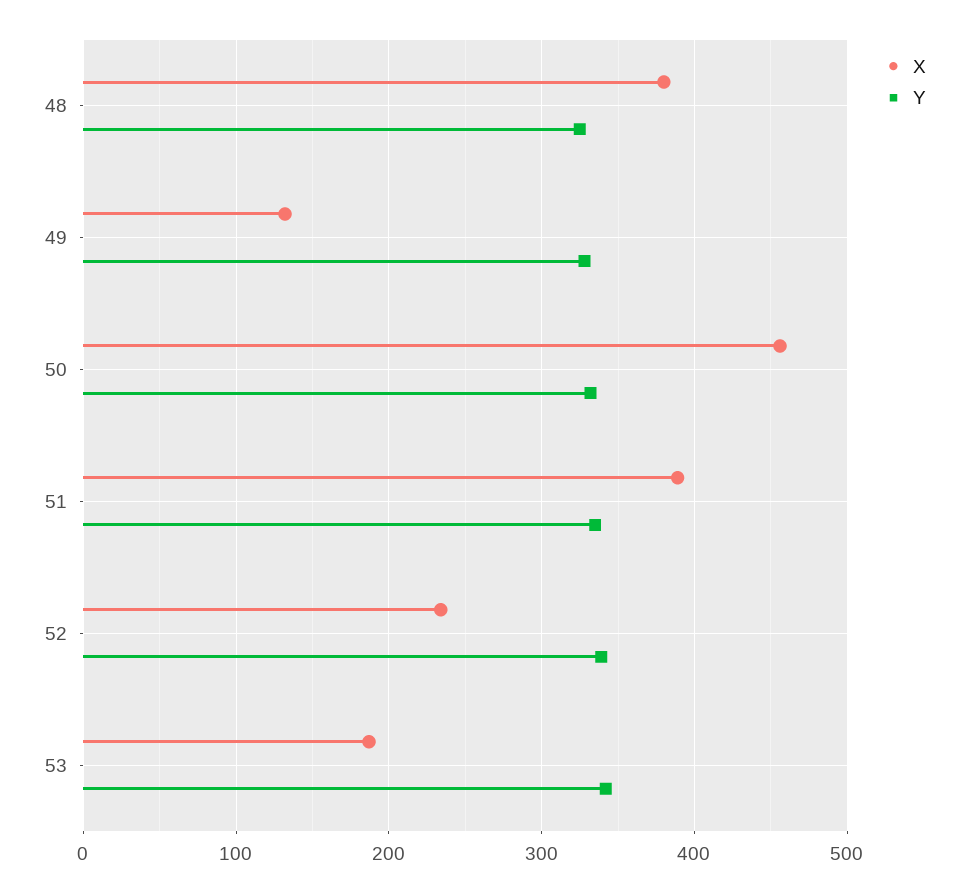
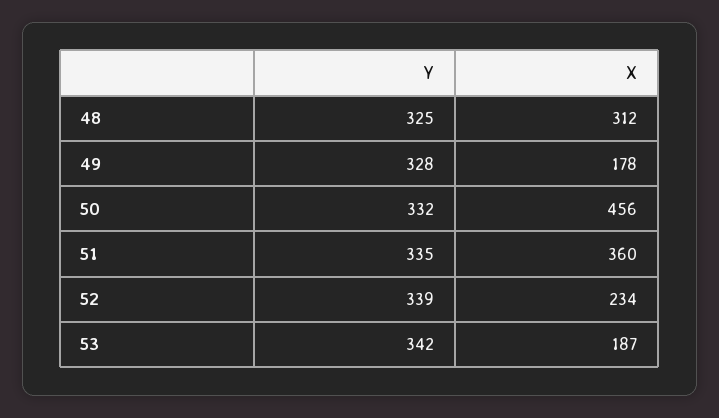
  {
    "X": {
-     "48": 380,
+     "48": 312,
-     "49": 130,
+     "49": 178,
      "50": 456,
-     "51": 390,
+     "51": 360,
      "52": 234,
      "53": 187
    },
    "Y": {
      "48": 325,
      "49": 328,
      "50": 332,
      "51": 335,
      "52": 339,
      "53": 342
    }
  }

